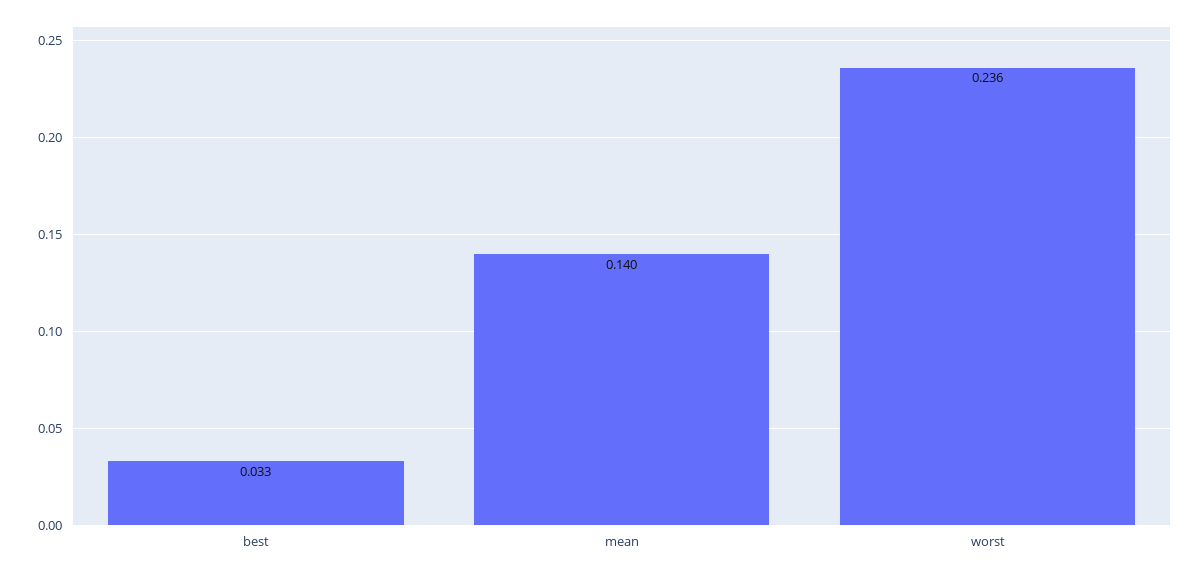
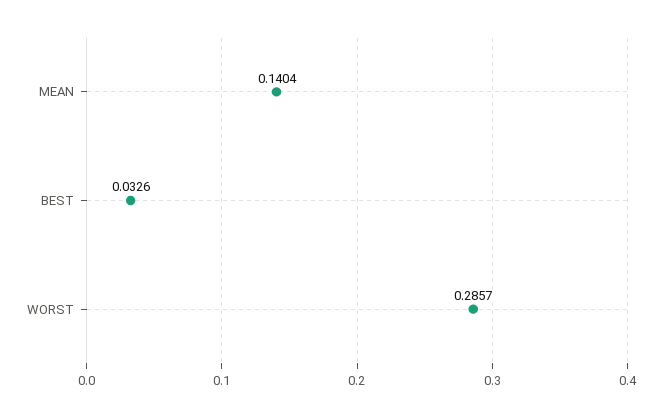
  {
    "best": 0.0326,
    "mean": 0.1404,
-   "worst": 0.236
+   "worst": 0.2857
  }

